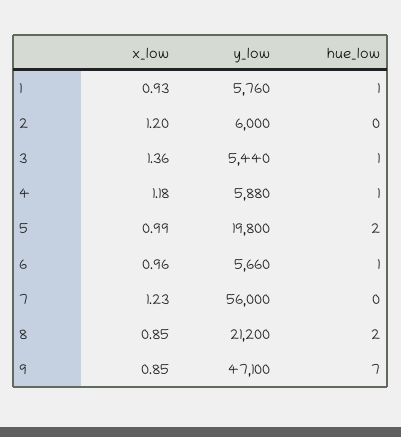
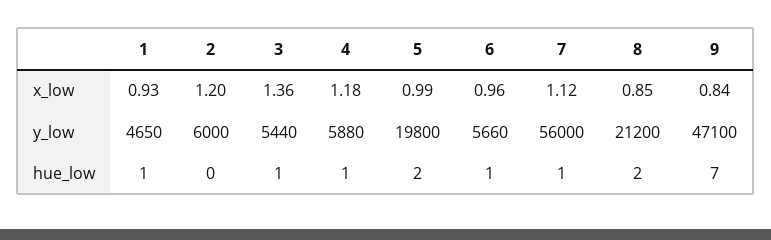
  {
    "x_low": {
      "1": 0.93,
      "2": 1.2,
      "3": 1.36,
      "4": 1.18,
      "5": 0.99,
      "6": 0.96,
-     "7": 1.23,
+     "7": 1.12,
      "8": 0.85,
-     "9": 0.85
+     "9": 0.84
    },
    "y_low": {
-     "1": 5760,
+     "1": 4650,
      "2": 6000,
      "3": 5440,
      "4": 5880,
      "5": 19800,
      "6": 5660,
      "7": 56000,
      "8": 21200,
      "9": 47100
    },
    "hue_low": {
      "1": 1,
      "2": 0,
      "3": 1,
      "4": 1,
      "5": 2,
      "6": 1,
-     "7": 0,
+     "7": 1,
      "8": 2,
      "9": 7
    }
  }

